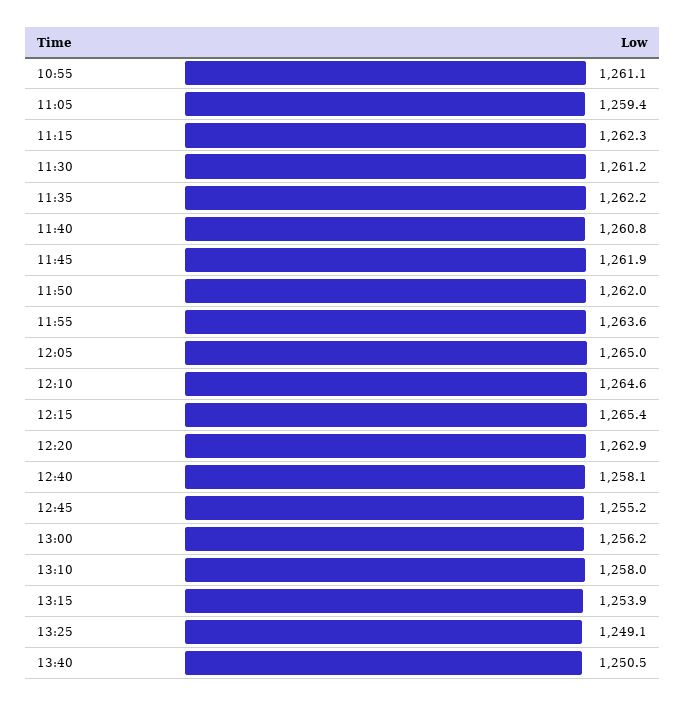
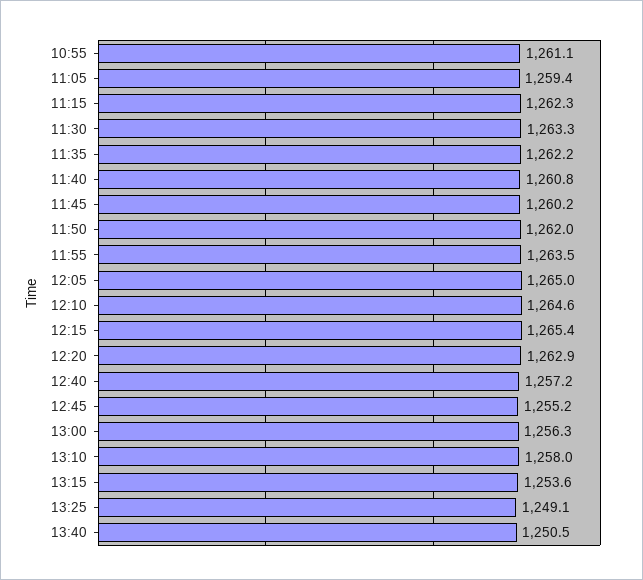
  {
    "10:55": 1261.1,
    "11:05": 1259.4,
    "11:15": 1262.3,
-   "11:30": 1261.2,
+   "11:30": 1263.3,
    "11:35": 1262.2,
    "11:40": 1260.8,
-   "11:45": 1261.9,
+   "11:45": 1260.2,
    "11:50": 1262,
-   "11:55": 1263.6,
+   "11:55": 1263.5,
    "12:05": 1265,
    "12:10": 1264.6,
    "12:15": 1265.4,
    "12:20": 1262.9,
-   "12:40": 1258.1,
+   "12:40": 1257.2,
    "12:45": 1255.2,
-   "13:00": 1256.2,
+   "13:00": 1256.3,
    "13:10": 1258,
-   "13:15": 1253.9,
+   "13:15": 1253.6,
    "13:25": 1249.1,
    "13:40": 1250.5
  }

